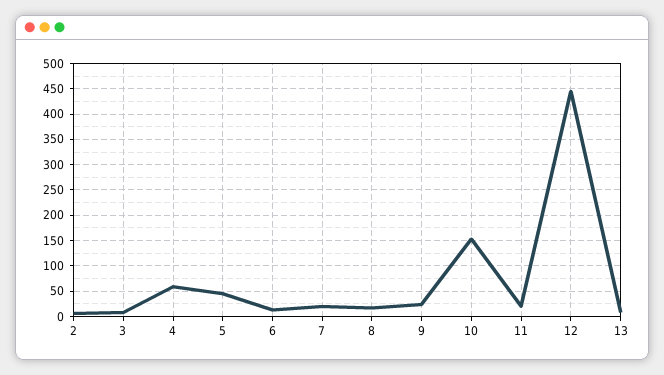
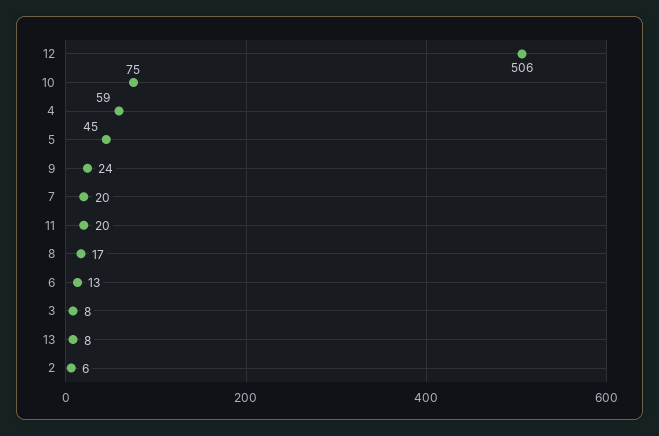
  {
    "2": 6,
    "3": 8,
    "4": 59,
    "5": 45,
    "6": 13,
    "7": 20,
    "8": 17,
    "9": 24,
-   "10": 150,
+   "10": 75,
    "11": 20,
-   "12": 450,
+   "12": 506,
    "13": 8
  }

